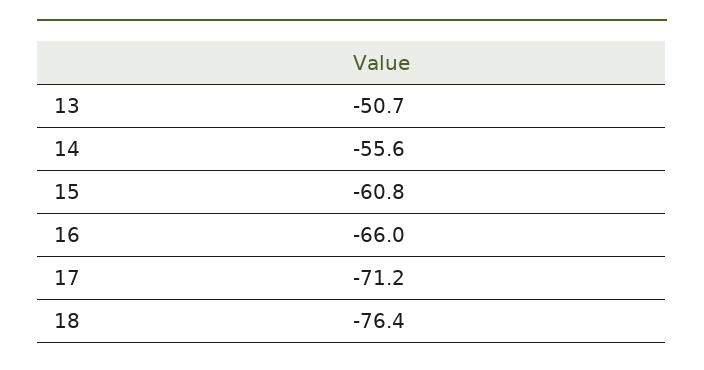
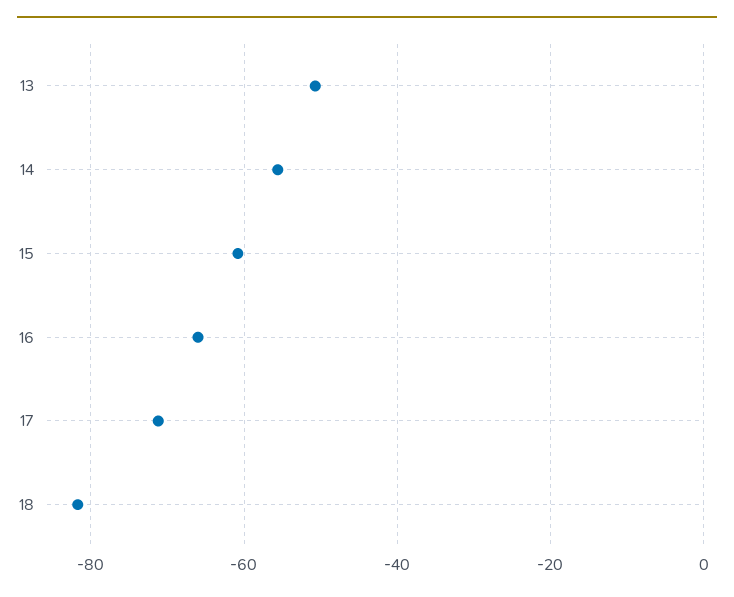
  {
    "13": -50.7,
    "14": -55.6,
    "15": -60.8,
    "16": -66,
    "17": -71.2,
-   "18": -76.4
+   "18": -82
  }

